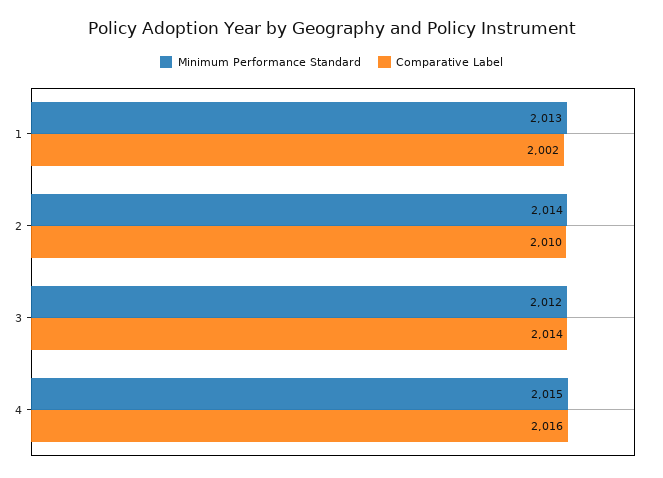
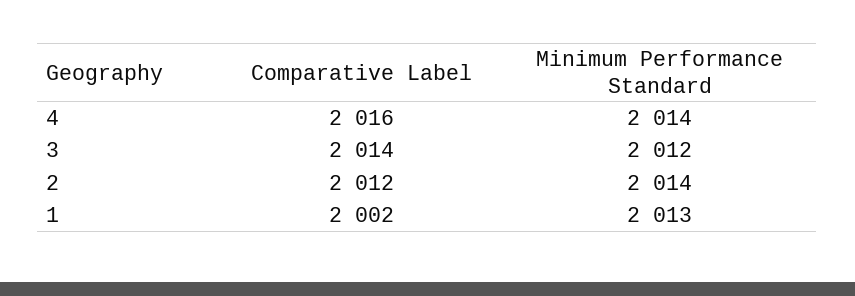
  {
    "Minimum Performance Standard": {
      "1": 2013,
      "2": 2014,
      "3": 2012,
-     "4": 2015
+     "4": 2014
    },
    "Comparative Label": {
      "1": 2002,
-     "2": 2010,
+     "2": 2012,
      "3": 2014,
      "4": 2016
    }
  }

